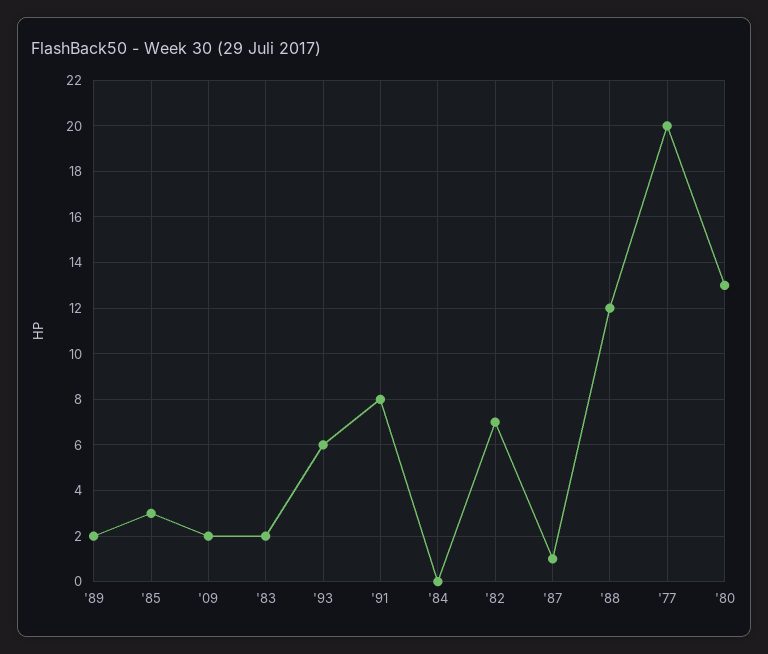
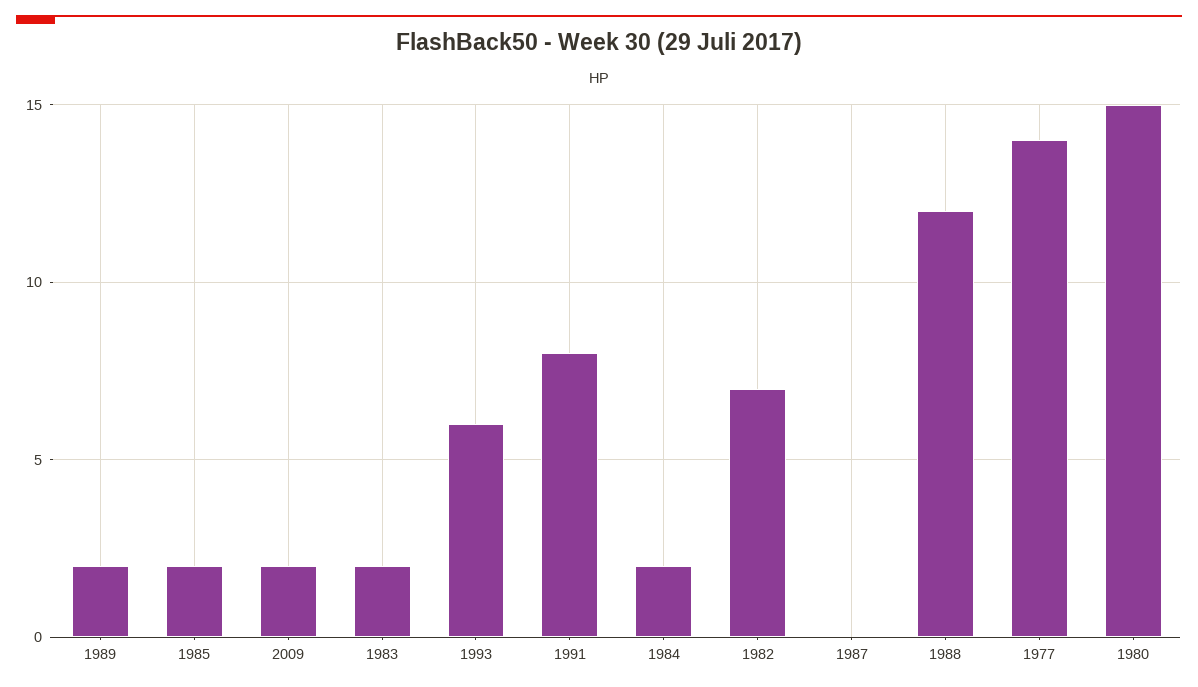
  {
    "'89": 2,
-   "'85": 3,
+   "'85": 2,
    "'09": 2,
    "'83": 2,
    "'93": 6,
    "'91": 8,
-   "'84": 0,
+   "'84": 2,
    "'82": 7,
-   "'87": 1,
+   "'87": 0,
    "'88": 12,
-   "'77": 20,
+   "'77": 14,
-   "'80": 13
+   "'80": 15
  }

